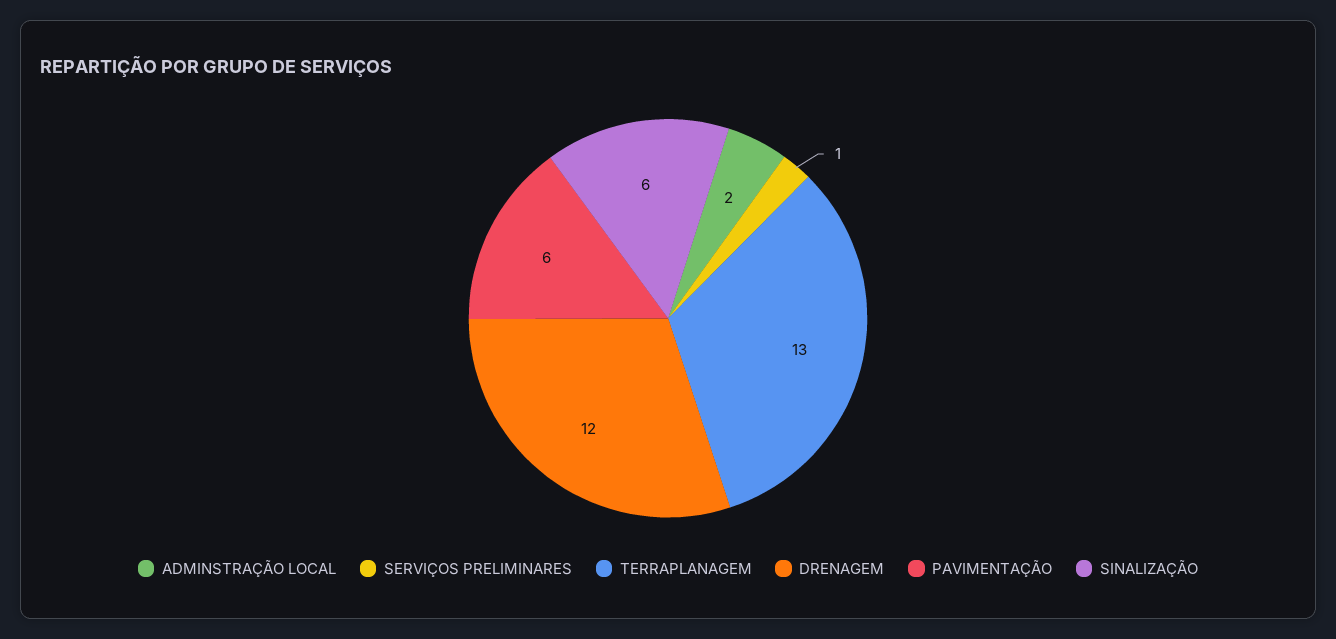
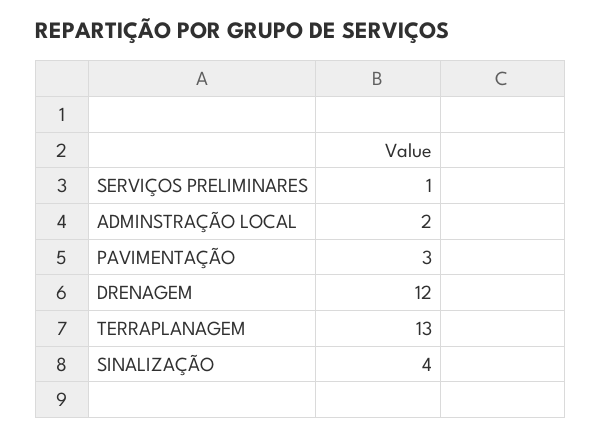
  {
    "ADMINSTRAÇÃO LOCAL": 2,
    "SERVIÇOS PRELIMINARES": 1,
    "TERRAPLANAGEM": 13,
    "DRENAGEM": 12,
-   "PAVIMENTAÇÃO": 6,
+   "PAVIMENTAÇÃO": 3,
-   "SINALIZAÇÃO": 6
+   "SINALIZAÇÃO": 4
  }

